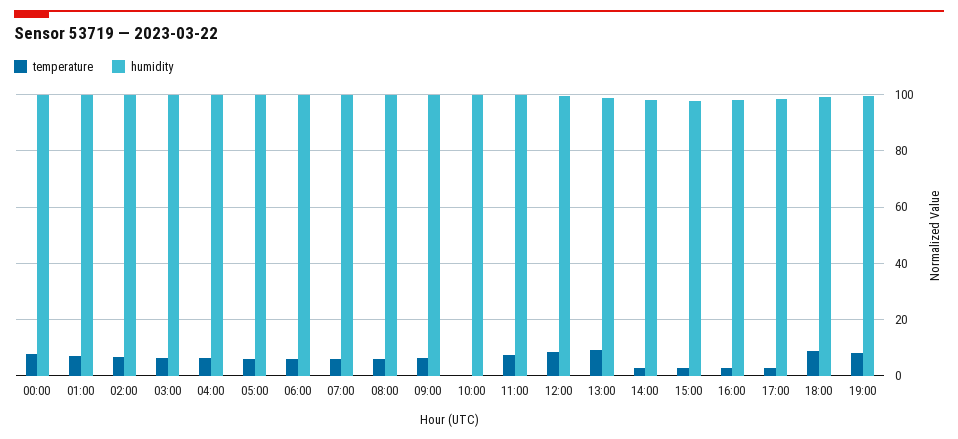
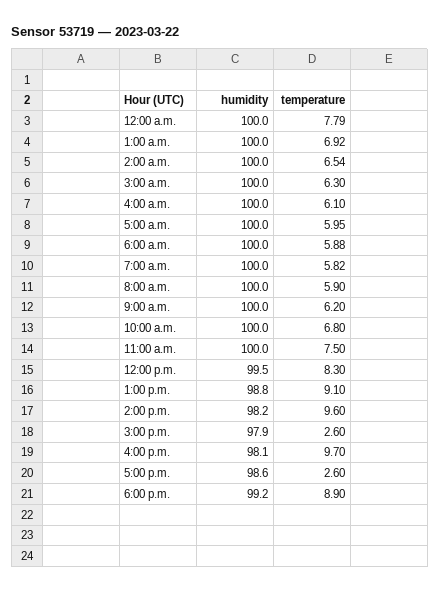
  {
    "temperature": {
      "00:00": 7.79,
      "01:00": 6.92,
      "02:00": 6.54,
      "03:00": 6.3,
      "04:00": 6.1,
      "05:00": 5.95,
      "06:00": 5.88,
      "07:00": 5.82,
      "08:00": 5.9,
      "09:00": 6.2,
-     "10:00": 0,
+     "10:00": 6.8,
      "11:00": 7.5,
      "12:00": 8.3,
      "13:00": 9.1,
-     "14:00": 2.5,
+     "14:00": 9.6,
      "15:00": 2.6,
-     "16:00": 2.5,
+     "16:00": 9.7,
      "17:00": 2.6,
-     "18:00": 8.9,
+     "18:00": 8.9
-     "19:00": 7.5
    },
    "humidity": {
      "00:00": 100,
      "01:00": 100,
      "02:00": 100,
      "03:00": 100,
      "04:00": 100,
      "05:00": 100,
      "06:00": 100,
      "07:00": 100,
      "08:00": 100,
      "09:00": 100,
      "10:00": 100,
      "11:00": 100,
      "12:00": 99.5,
      "13:00": 98.8,
      "14:00": 98.2,
      "15:00": 97.9,
      "16:00": 98.1,
      "17:00": 98.6,
-     "18:00": 99.2,
+     "18:00": 99.2
-     "19:00": 100
    }
  }

